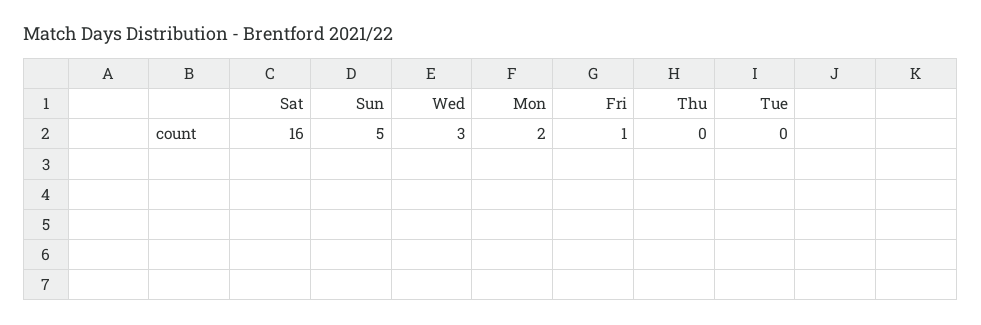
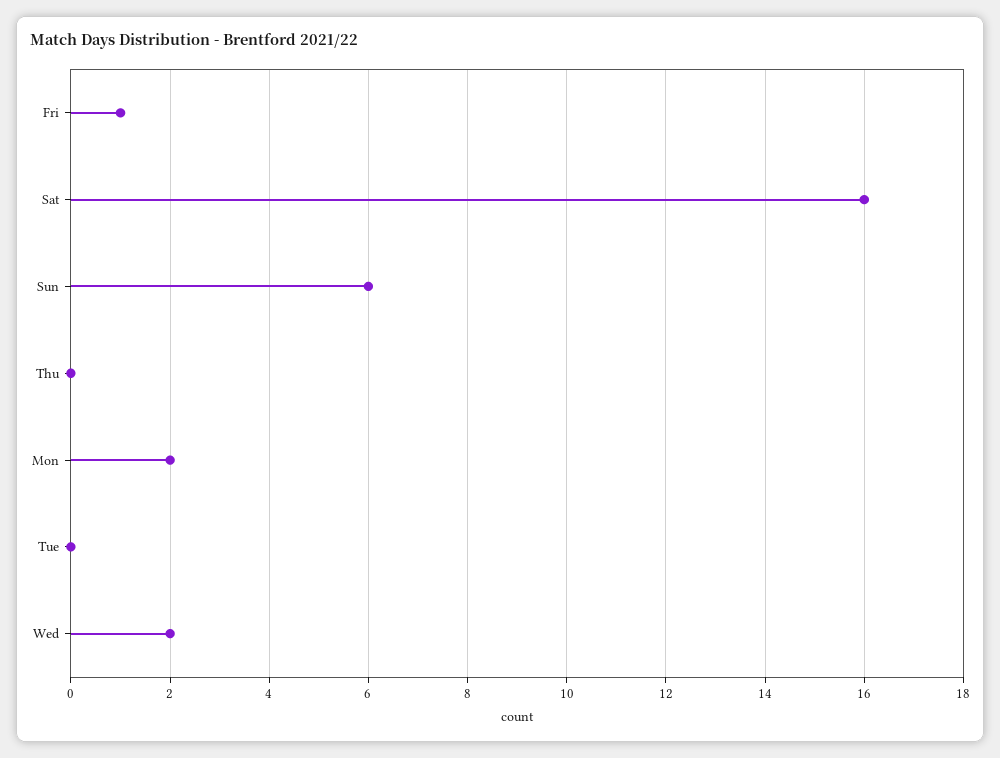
  {
    "Sat": 16,
-   "Sun": 5,
+   "Sun": 6,
-   "Wed": 3,
+   "Wed": 2,
    "Mon": 2,
    "Fri": 1,
    "Thu": 0,
    "Tue": 0
  }

